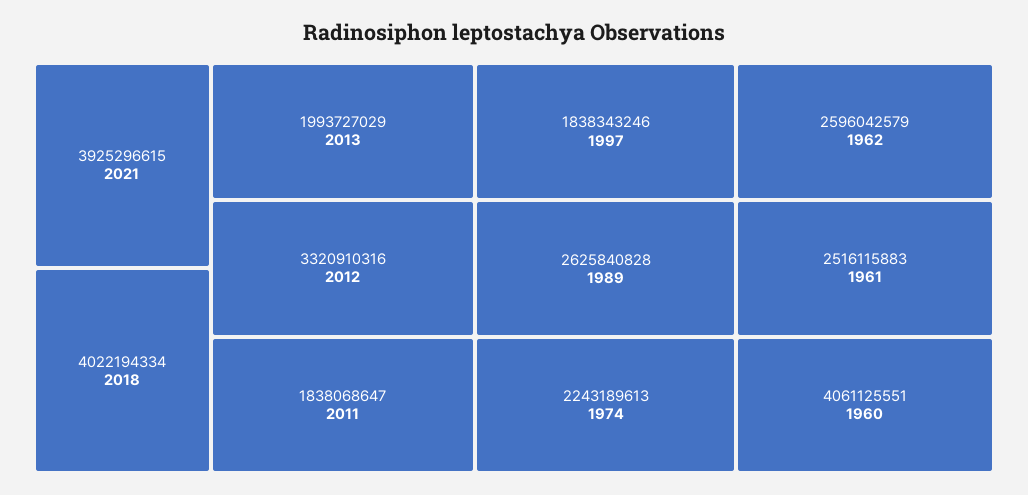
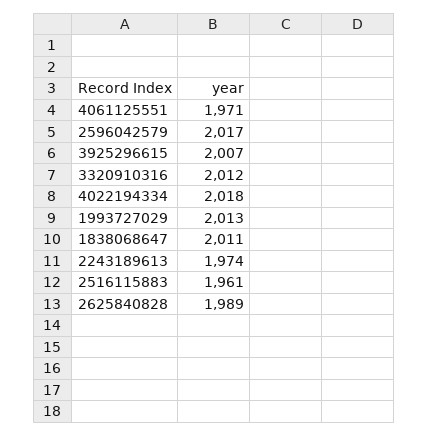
  {
-   "3925296615": 2021,
+   "3925296615": 2007,
    "4022194334": 2018,
    "1993727029": 2013,
    "3320910316": 2012,
    "1838068647": 2011,
-   "1838343246": 1997,
    "2625840828": 1989,
    "2243189613": 1974,
-   "2596042579": 1962,
+   "2596042579": 2017,
    "2516115883": 1961,
-   "4061125551": 1960
+   "4061125551": 1971
  }

